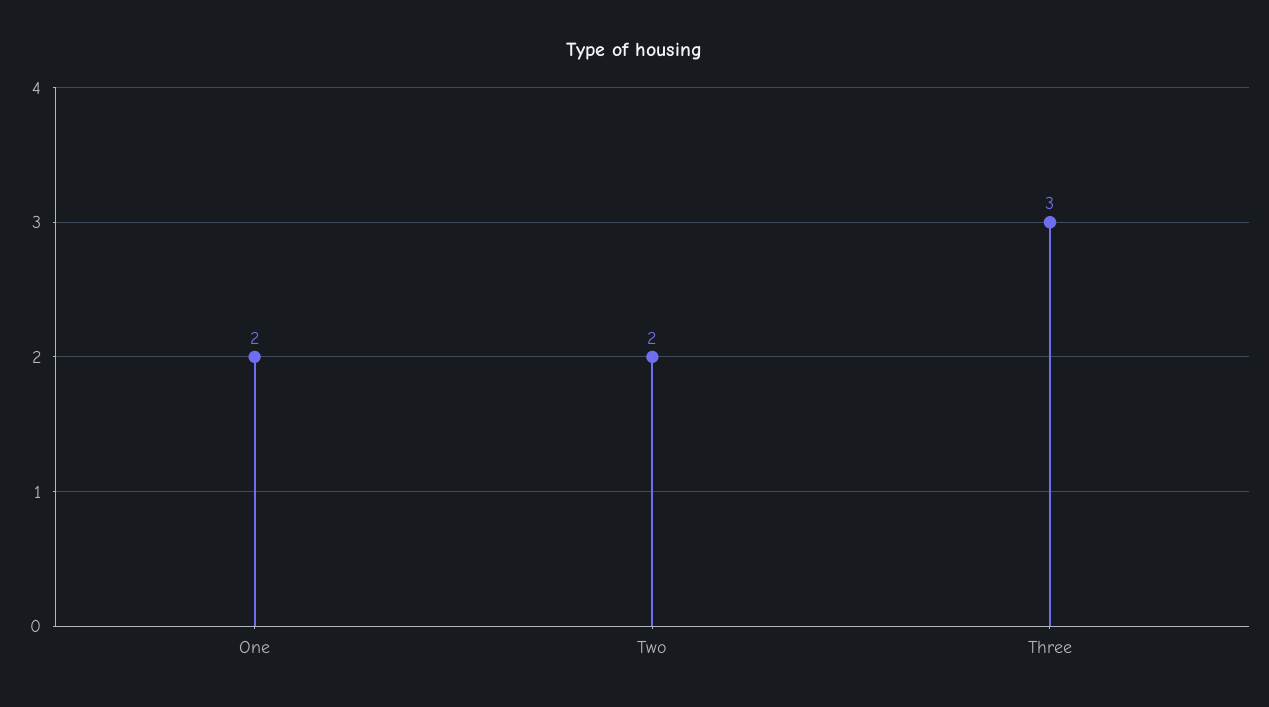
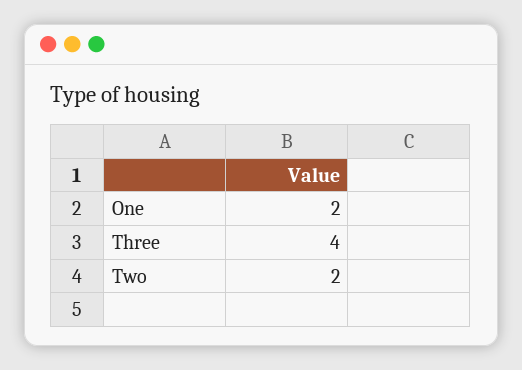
  {
    "One": 2,
    "Two": 2,
-   "Three": 3
+   "Three": 4
  }

